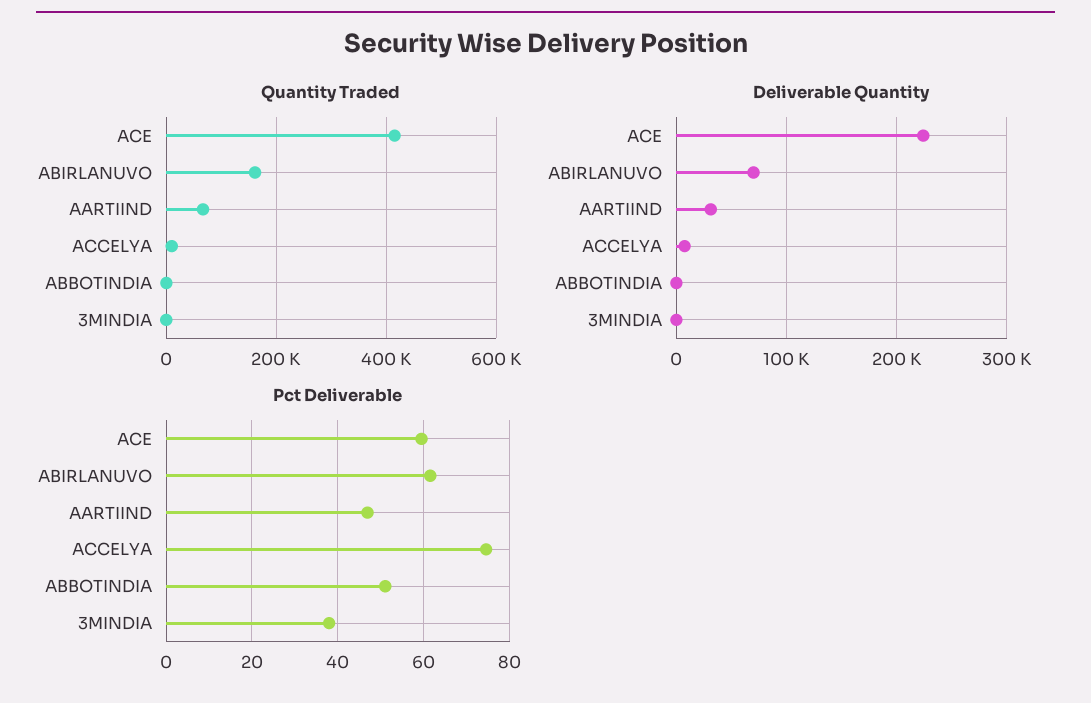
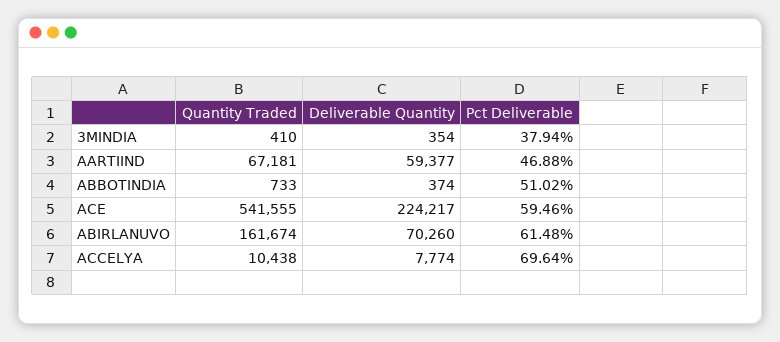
  {
    "Quantity Traded": {
-     "ACE": 420000,
+     "ACE": 541555,
      "ABIRLANUVO": 161674,
      "AARTIIND": 67181,
      "ACCELYA": 10438,
      "ABBOTINDIA": 733,
      "3MINDIA": 410
    },
    "Deliverable Quantity": {
      "ACE": 224217,
      "ABIRLANUVO": 70260,
-     "AARTIIND": 30000,
+     "AARTIIND": 59377,
      "ACCELYA": 7774,
      "ABBOTINDIA": 374,
      "3MINDIA": 354
    },
    "Pct Deliverable": {
      "ACE": 59.46,
      "ABIRLANUVO": 61.48,
      "AARTIIND": 46.88,
-     "ACCELYA": 74,
+     "ACCELYA": 69.64,
      "ABBOTINDIA": 51.02,
      "3MINDIA": 37.94
    }
  }

